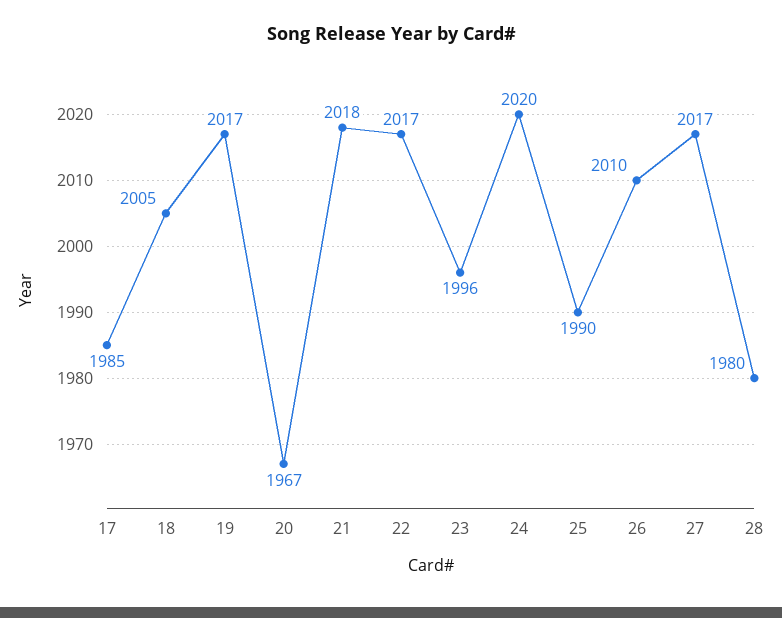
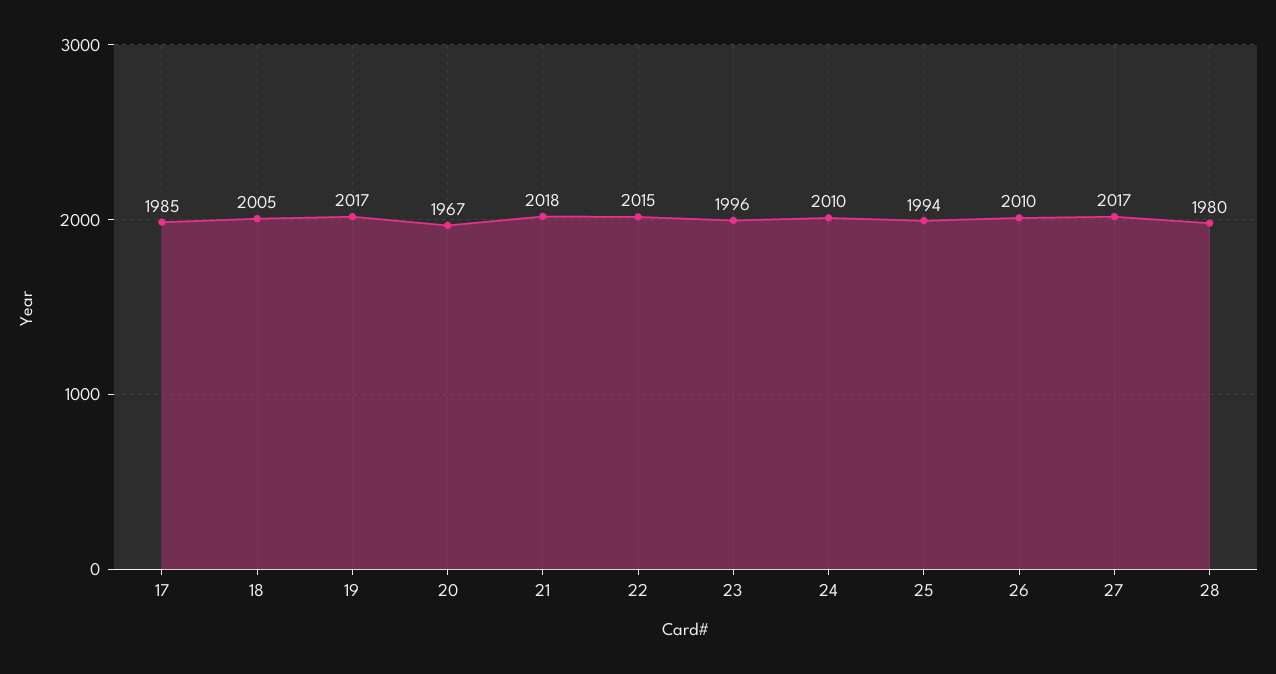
  {
    "17": 1985,
    "18": 2005,
    "19": 2017,
    "20": 1967,
    "21": 2018,
-   "22": 2017,
+   "22": 2015,
    "23": 1996,
-   "24": 2020,
+   "24": 2010,
-   "25": 1990,
+   "25": 1994,
    "26": 2010,
    "27": 2017,
    "28": 1980
  }

